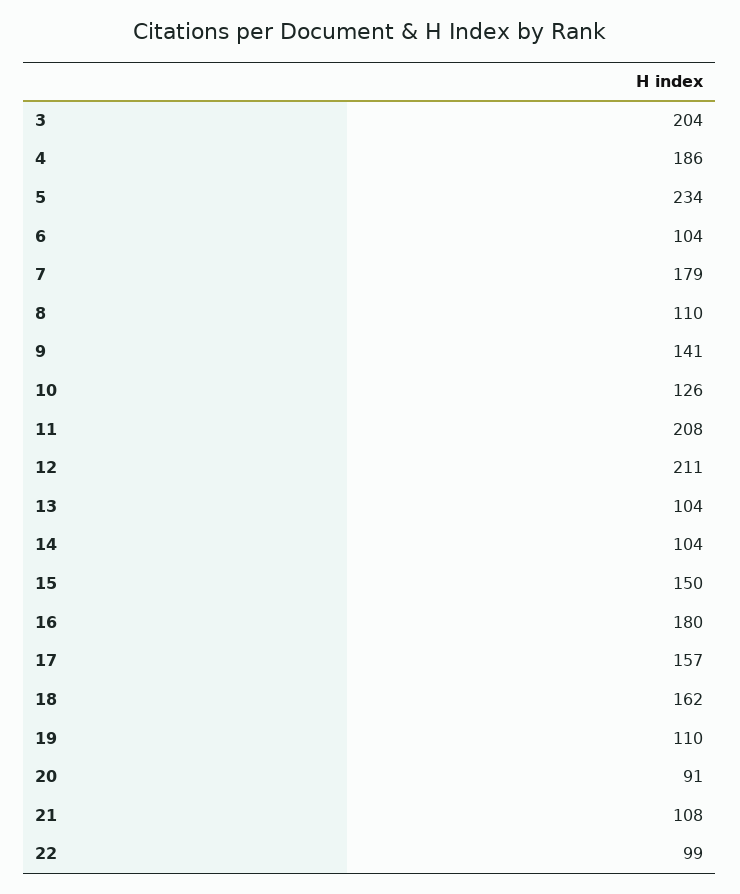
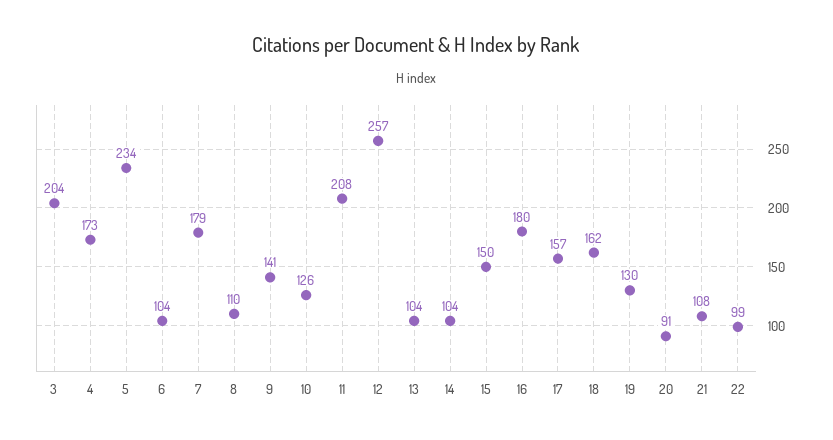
  {
    "3": 204,
-   "4": 186,
+   "4": 173,
    "5": 234,
    "6": 104,
    "7": 179,
    "8": 110,
    "9": 141,
    "10": 126,
    "11": 208,
-   "12": 211,
+   "12": 257,
    "13": 104,
    "14": 104,
    "15": 150,
    "16": 180,
    "17": 157,
    "18": 162,
-   "19": 110,
+   "19": 130,
    "20": 91,
    "21": 108,
    "22": 99
  }

